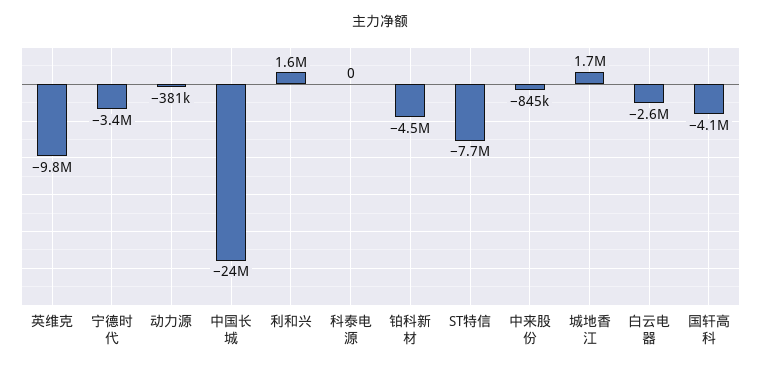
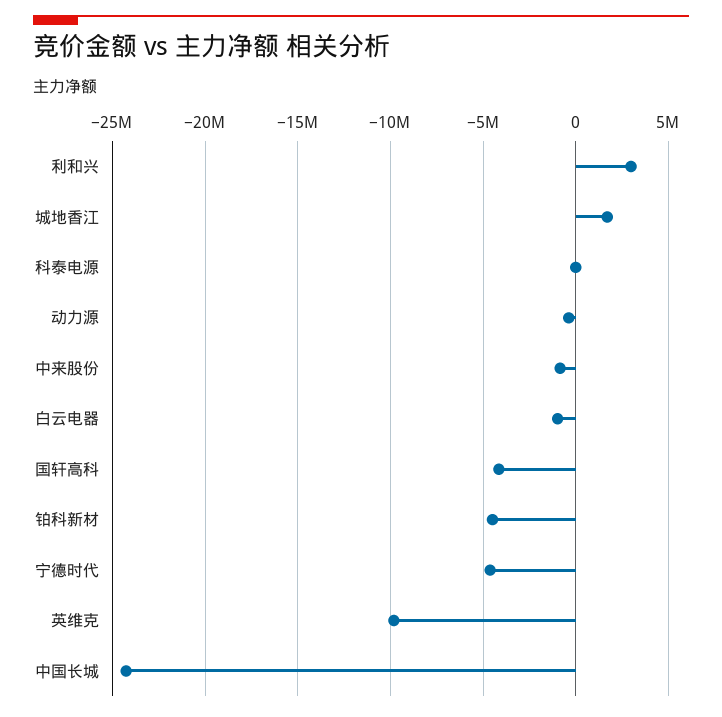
  {
    "英维克": -9800000,
-   "宁德时代": -3400000,
+   "宁德时代": -4500000,
    "动力源": -381000,
    "中国长城": -24000000,
-   "利和兴": 1600000,
+   "利和兴": 3000000,
    "科泰电源": 0,
    "铂科新材": -4500000,
-   "ST特信": -7700000,
    "中来股份": -845000,
    "城地香江": 1700000,
-   "白云电器": -2600000,
+   "白云电器": -1000000,
    "国轩高科": -4100000
  }

